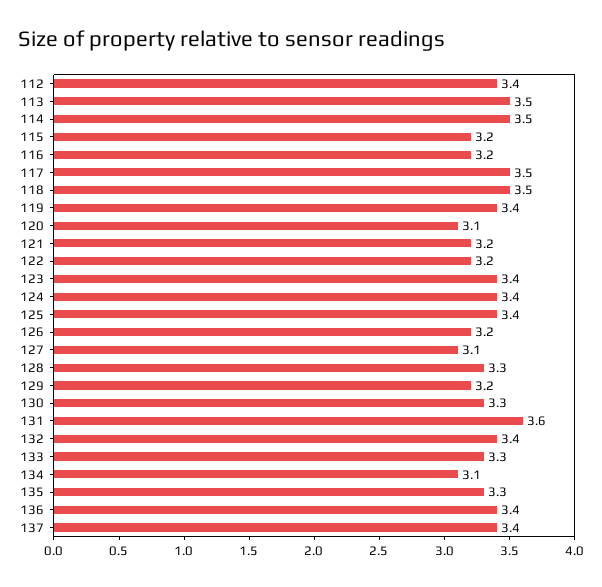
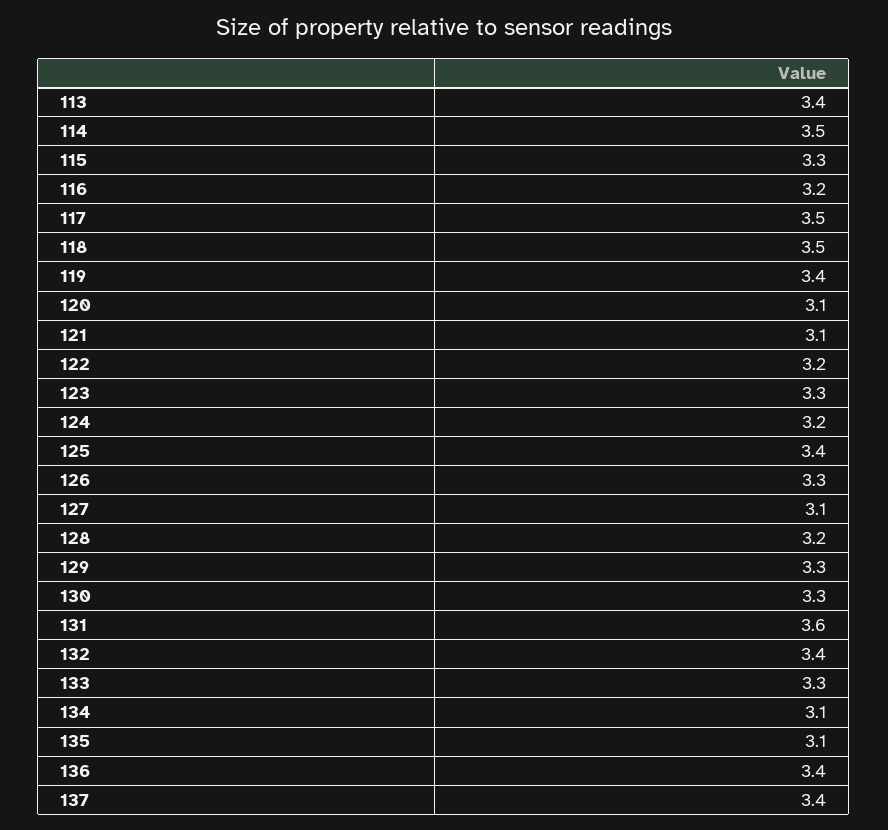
  {
-   "112": 3.4,
-   "113": 3.5,
+   "113": 3.4,
    "114": 3.5,
-   "115": 3.2,
+   "115": 3.3,
    "116": 3.2,
    "117": 3.5,
    "118": 3.5,
    "119": 3.4,
    "120": 3.1,
-   "121": 3.2,
+   "121": 3.1,
    "122": 3.2,
-   "123": 3.4,
+   "123": 3.3,
-   "124": 3.4,
+   "124": 3.2,
    "125": 3.4,
-   "126": 3.2,
+   "126": 3.3,
    "127": 3.1,
-   "128": 3.3,
+   "128": 3.2,
-   "129": 3.2,
+   "129": 3.3,
    "130": 3.3,
    "131": 3.6,
    "132": 3.4,
    "133": 3.3,
    "134": 3.1,
-   "135": 3.3,
+   "135": 3.1,
    "136": 3.4,
    "137": 3.4
  }

